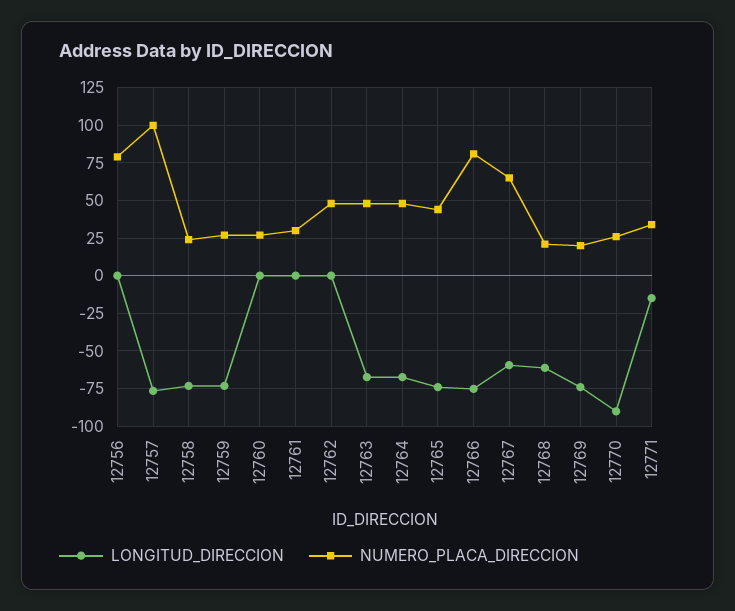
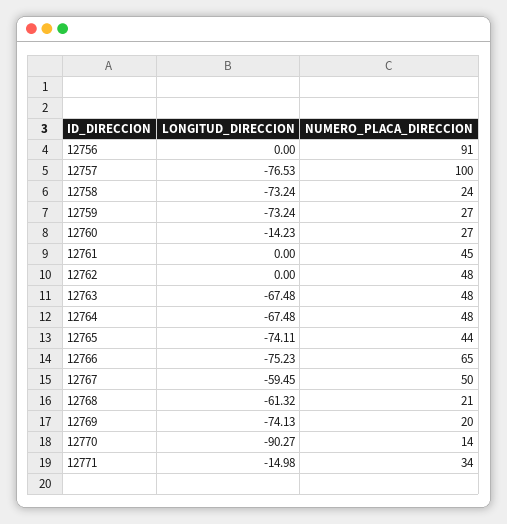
  {
    "LONGITUD_DIRECCION": {
      "12756": 0,
      "12757": -76.53,
      "12758": -73.24,
      "12759": -73.24,
-     "12760": 0,
+     "12760": -14.23,
      "12761": 0,
      "12762": 0,
      "12763": -67.48,
      "12764": -67.48,
      "12765": -74.11,
      "12766": -75.23,
      "12767": -59.45,
      "12768": -61.32,
      "12769": -74.13,
      "12770": -90.27,
      "12771": -14.98
    },
    "NUMERO_PLACA_DIRECCION": {
-     "12756": 80,
+     "12756": 91,
      "12757": 100,
      "12758": 24,
      "12759": 27,
      "12760": 27,
-     "12761": 30,
+     "12761": 45,
      "12762": 48,
      "12763": 48,
      "12764": 48,
      "12765": 44,
-     "12766": 80,
+     "12766": 65,
-     "12767": 65,
+     "12767": 50,
      "12768": 21,
      "12769": 20,
-     "12770": 25,
+     "12770": 14,
      "12771": 34
    }
  }

